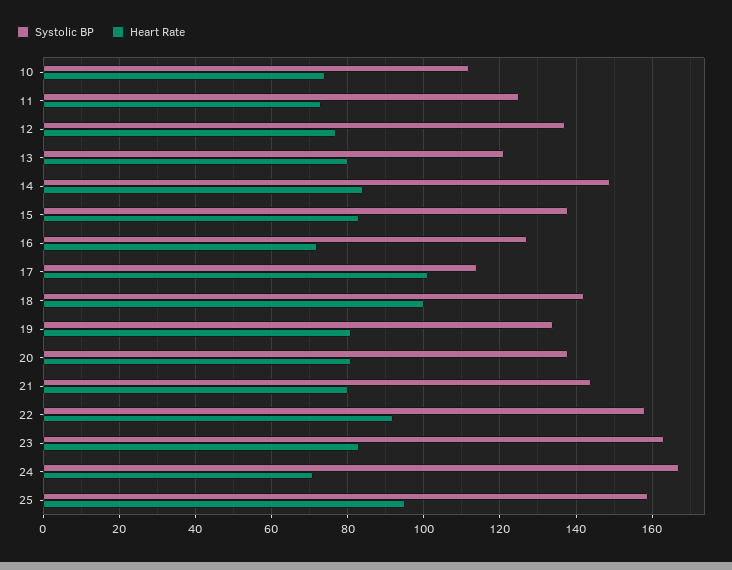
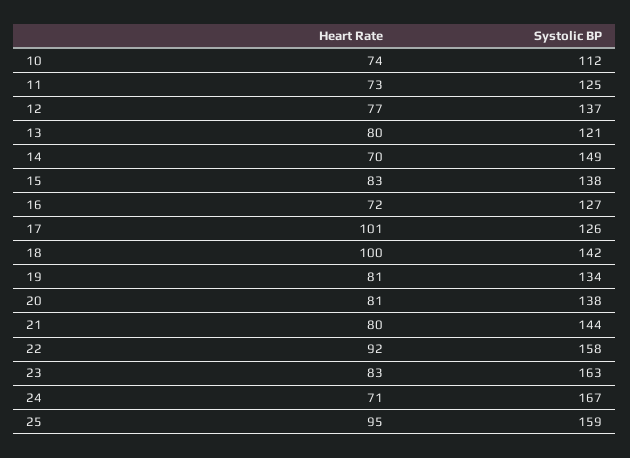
  {
    "Systolic BP": {
      "10": 112,
      "11": 125,
      "12": 137,
      "13": 121,
      "14": 149,
      "15": 138,
      "16": 127,
-     "17": 115,
+     "17": 126,
      "18": 142,
      "19": 134,
      "20": 138,
      "21": 144,
      "22": 158,
      "23": 163,
      "24": 167,
      "25": 159
    },
    "Heart Rate": {
      "10": 74,
      "11": 73,
      "12": 77,
      "13": 80,
-     "14": 85,
+     "14": 70,
      "15": 83,
      "16": 72,
      "17": 101,
      "18": 100,
      "19": 81,
      "20": 81,
      "21": 80,
      "22": 92,
      "23": 83,
      "24": 71,
      "25": 95
    }
  }

